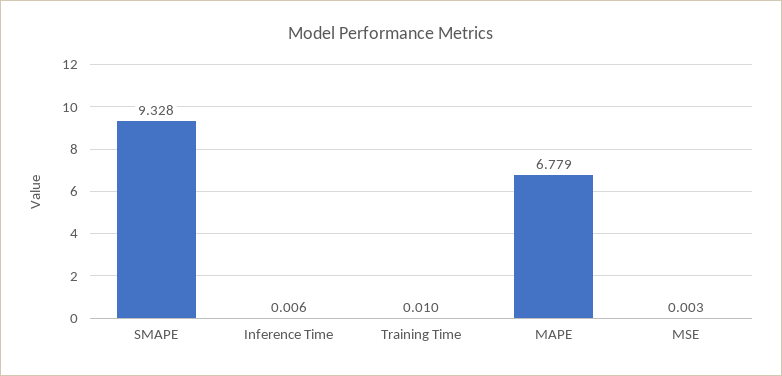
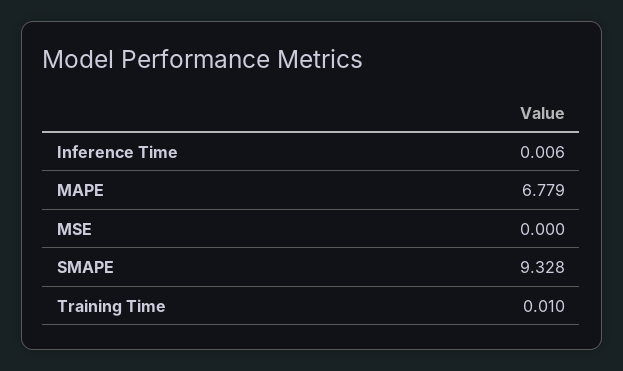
  {
    "SMAPE": 9.328,
    "Inference Time": 0.006,
    "Training Time": 0.01,
    "MAPE": 6.779,
-   "MSE": 0.003
+   "MSE": 0
  }

